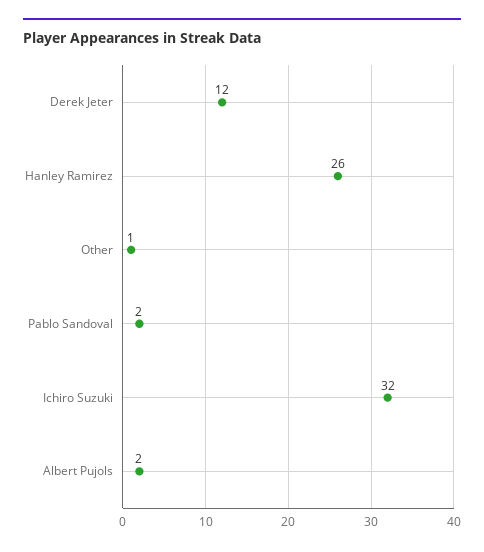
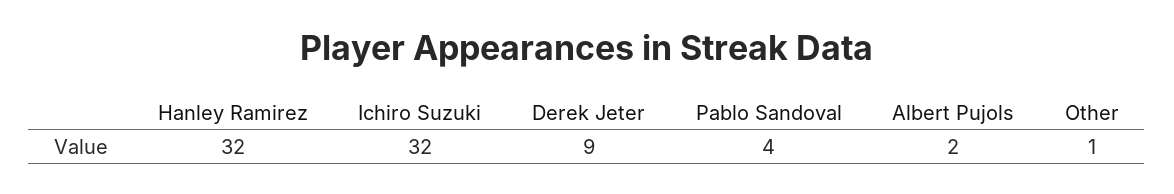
  {
-   "Derek Jeter": 12,
+   "Derek Jeter": 9,
-   "Hanley Ramirez": 26,
+   "Hanley Ramirez": 32,
    "Other": 1,
-   "Pablo Sandoval": 2,
+   "Pablo Sandoval": 4,
    "Ichiro Suzuki": 32,
    "Albert Pujols": 2
  }

